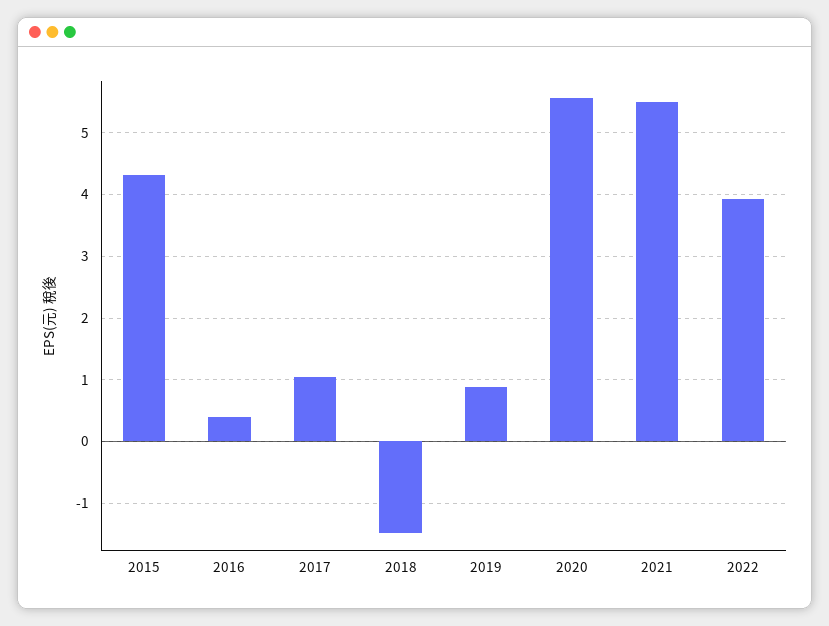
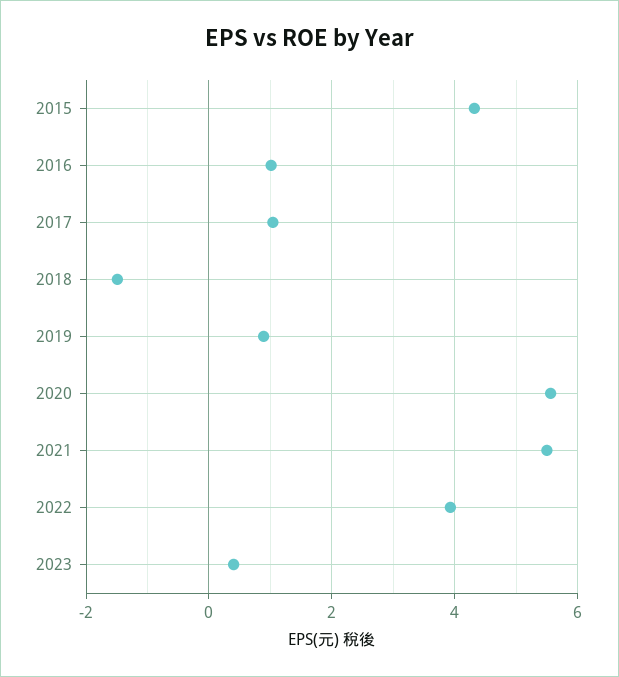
  {
    "2015": 4.3,
-   "2016": 0.4,
+   "2016": 1,
    "2017": 1,
    "2018": -1.5,
    "2019": 0.9,
    "2020": 5.6,
    "2021": 5.5,
-   "2022": 3.9
+   "2022": 3.9,
+   "2023": 0.4
  }

